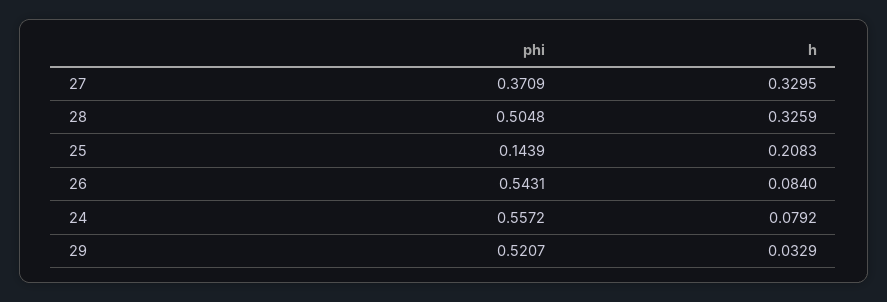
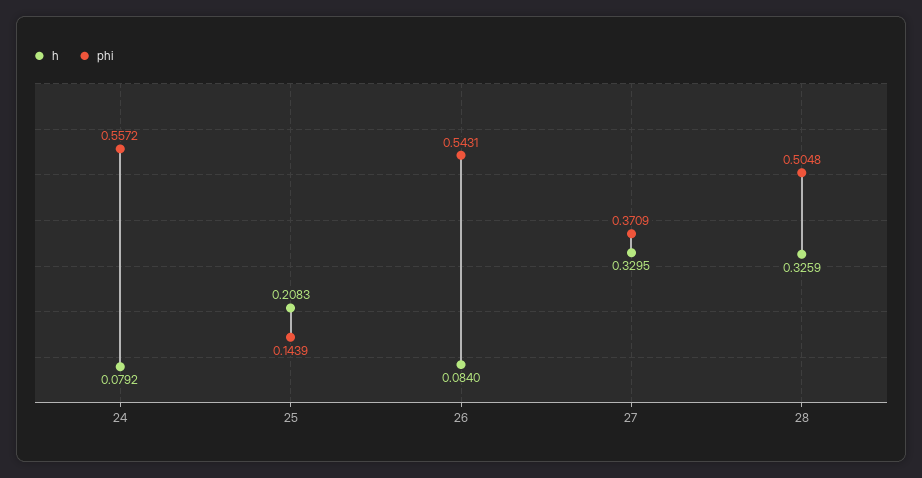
  {
    "phi": {
      "27": 0.3709,
      "28": 0.5048,
      "25": 0.1439,
      "26": 0.5431,
-     "24": 0.5572,
+     "24": 0.5572
-     "29": 0.5207
    },
    "h": {
      "27": 0.3295,
      "28": 0.3259,
      "25": 0.2083,
      "26": 0.084,
-     "24": 0.0792,
+     "24": 0.0792
-     "29": 0.0329
    }
  }

